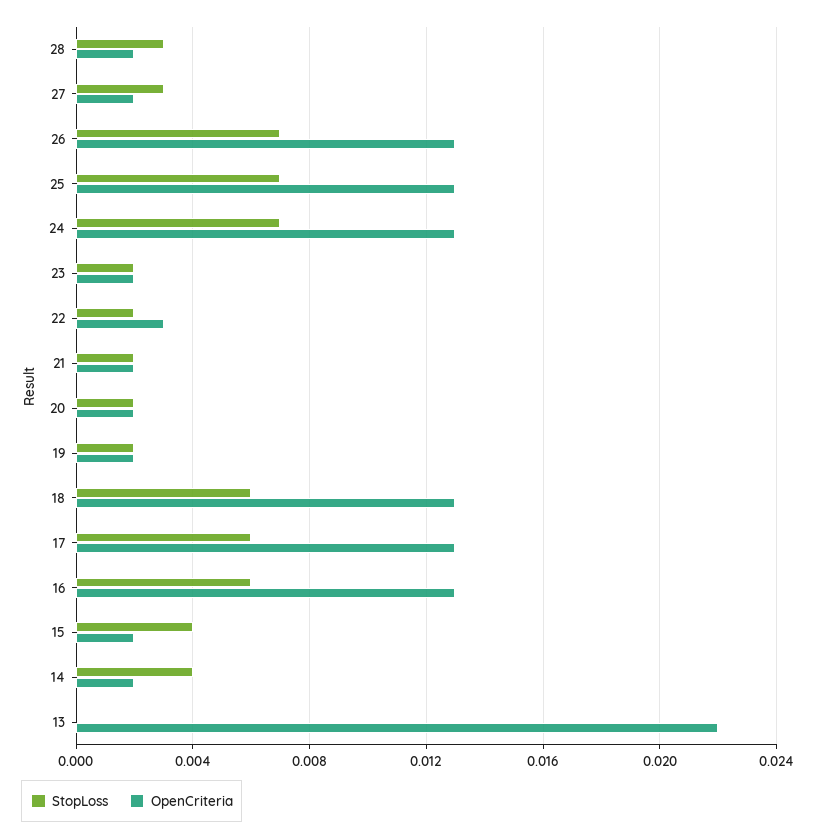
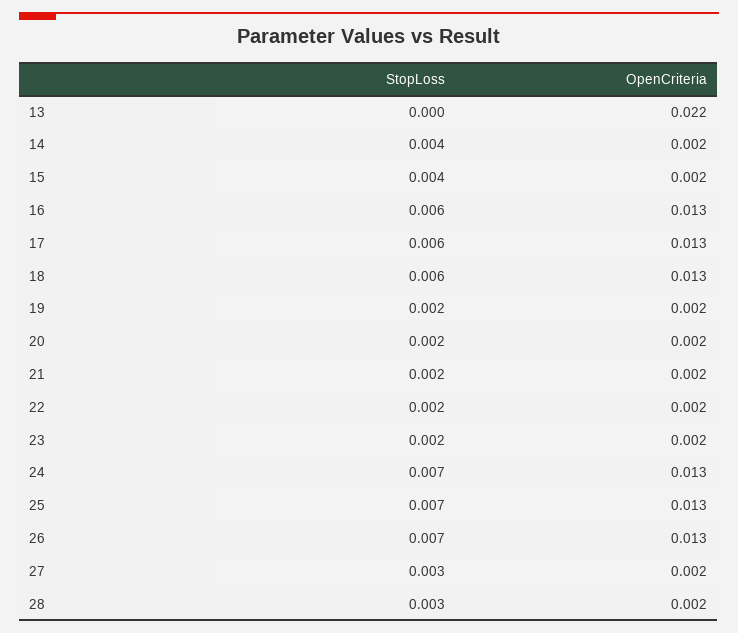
  {
    "StopLoss": {
      "28": 0.003,
      "27": 0.003,
      "26": 0.007,
      "25": 0.007,
      "24": 0.007,
      "23": 0.002,
      "22": 0.002,
      "21": 0.002,
      "20": 0.002,
      "19": 0.002,
      "18": 0.006,
      "17": 0.006,
      "16": 0.006,
      "15": 0.004,
      "14": 0.004,
      "13": 0
    },
    "OpenCriteria": {
      "28": 0.002,
      "27": 0.002,
      "26": 0.013,
      "25": 0.013,
      "24": 0.013,
      "23": 0.002,
-     "22": 0.003,
+     "22": 0.002,
      "21": 0.002,
      "20": 0.002,
      "19": 0.002,
      "18": 0.013,
      "17": 0.013,
      "16": 0.013,
      "15": 0.002,
      "14": 0.002,
      "13": 0.022
    }
  }

